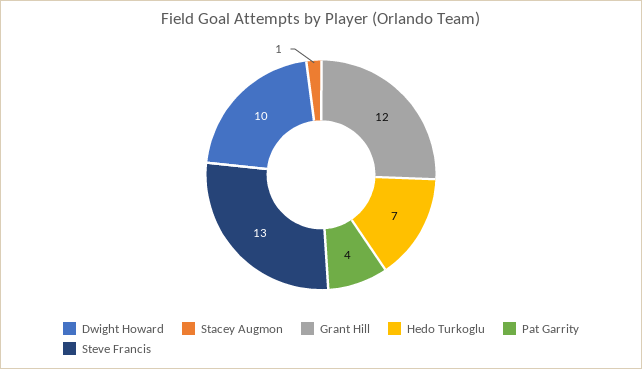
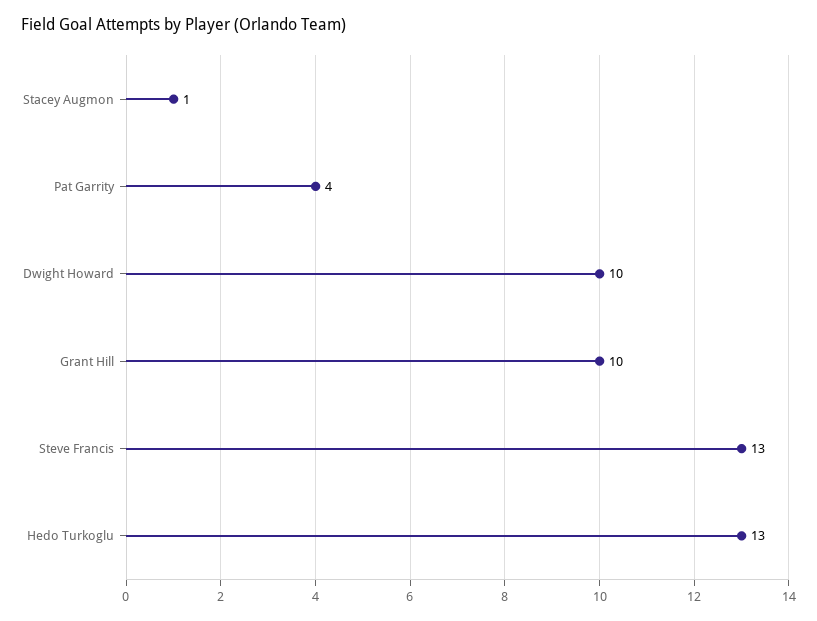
  {
    "Dwight Howard": 10,
    "Stacey Augmon": 1,
-   "Grant Hill": 12,
+   "Grant Hill": 10,
-   "Hedo Turkoglu": 7,
+   "Hedo Turkoglu": 13,
    "Pat Garrity": 4,
    "Steve Francis": 13
  }

